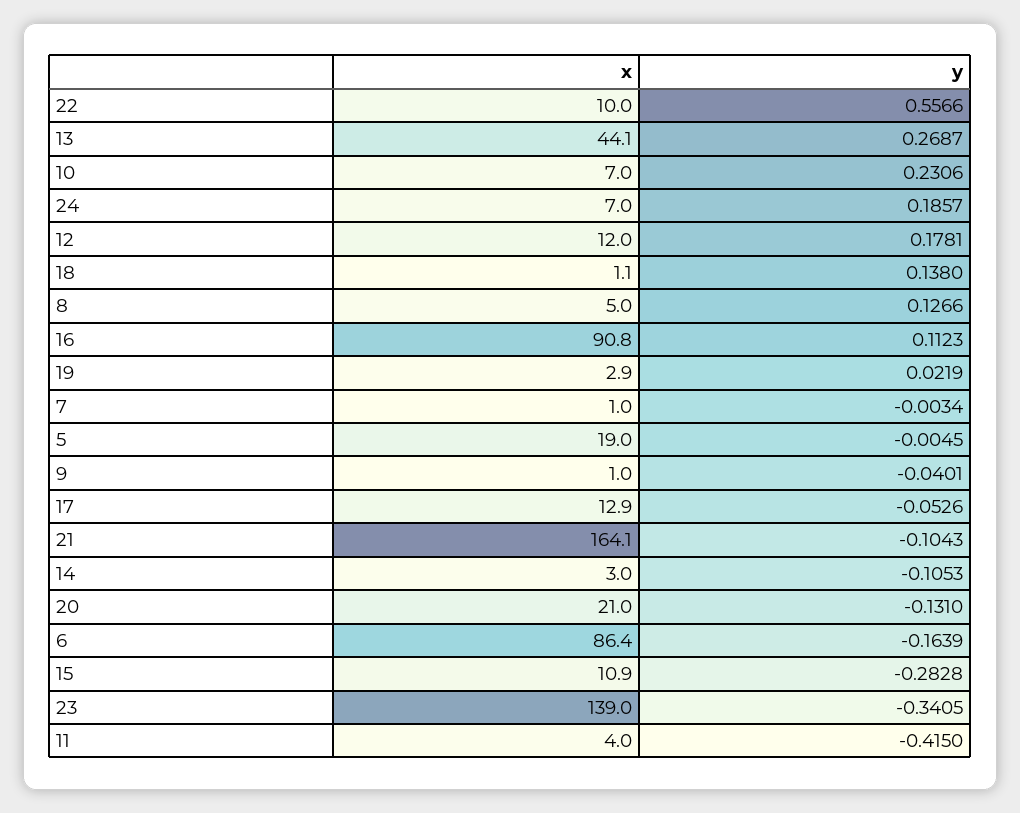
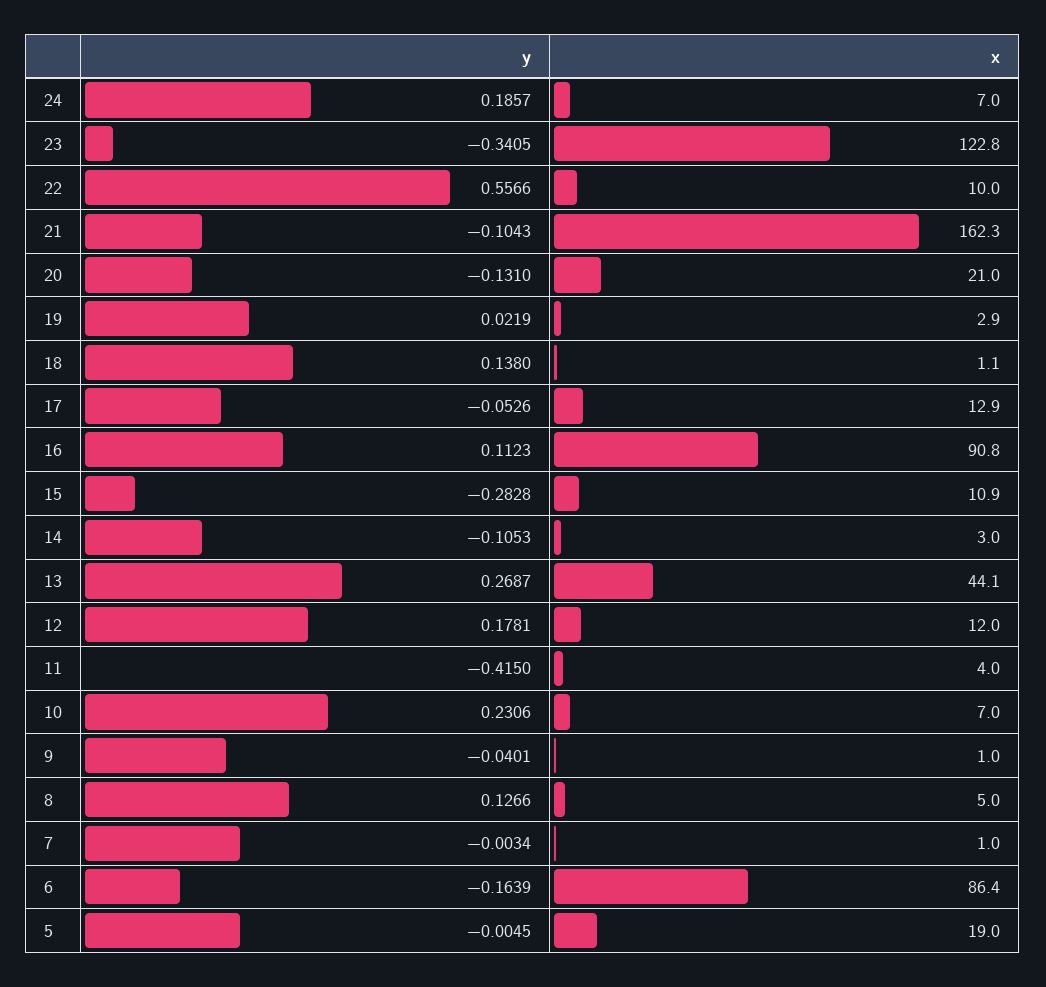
  {
    "x": {
      "22": 10,
      "13": 44.1,
      "10": 7,
      "24": 7,
      "12": 12,
      "18": 1.1,
      "8": 5,
      "16": 90.8,
      "19": 2.9,
      "7": 1,
      "5": 19,
      "9": 1,
      "17": 12.9,
-     "21": 164.1,
+     "21": 162.3,
      "14": 3,
      "20": 21,
      "6": 86.4,
      "15": 10.9,
-     "23": 139,
+     "23": 122.8,
      "11": 4
    },
    "y": {
      "22": 0.5566,
      "13": 0.2687,
      "10": 0.2306,
      "24": 0.1857,
      "12": 0.1781,
      "18": 0.138,
      "8": 0.1266,
      "16": 0.1123,
      "19": 0.0219,
      "7": -0.0034,
      "5": -0.0045,
      "9": -0.0401,
      "17": -0.0526,
      "21": -0.1043,
      "14": -0.1053,
      "20": -0.131,
      "6": -0.1639,
      "15": -0.2828,
      "23": -0.3405,
      "11": -0.415
    }
  }

